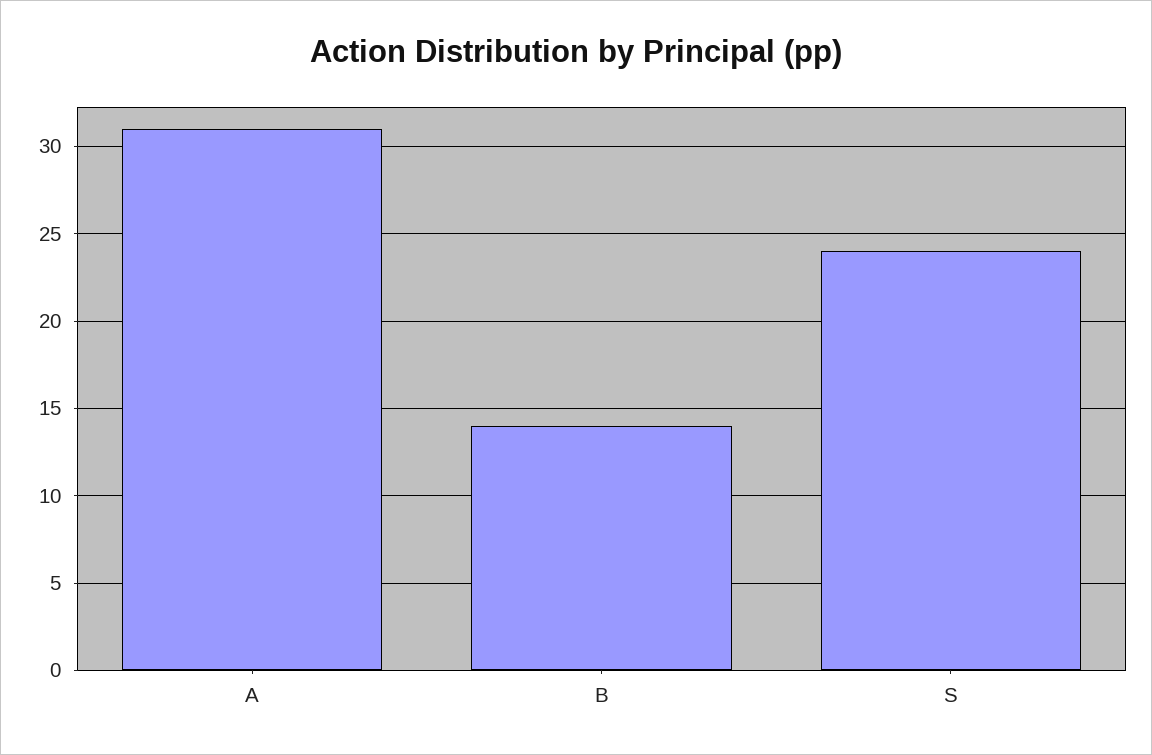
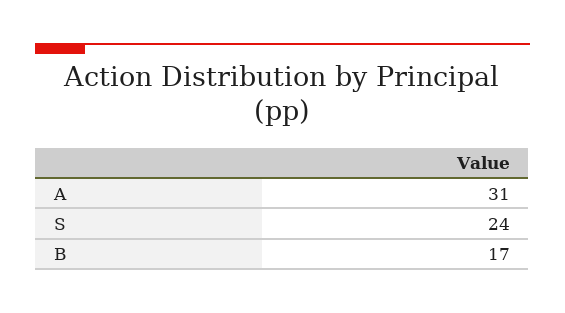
  {
    "A": 31,
-   "B": 14,
+   "B": 17,
    "S": 24
  }

